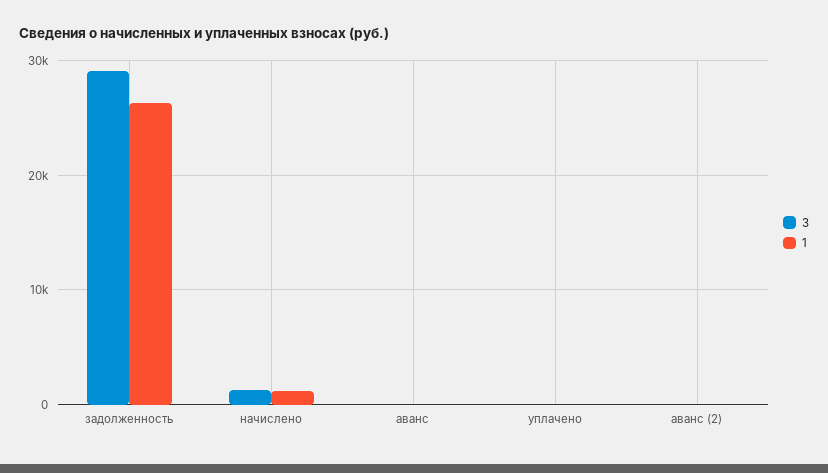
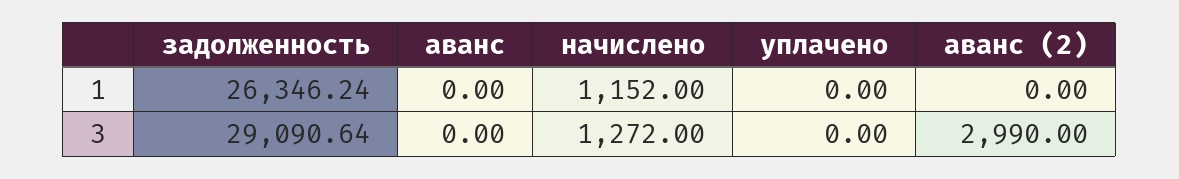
  {
    "3": {
      "задолженность": 29090.64,
      "начислено": 1272,
      "аванс": 0,
      "уплачено": 0,
-     "аванс (2)": 0
+     "аванс (2)": 2990
    },
    "1": {
      "задолженность": 26346.24,
      "начислено": 1152,
      "аванс": 0,
      "уплачено": 0,
      "аванс (2)": 0
    }
  }

